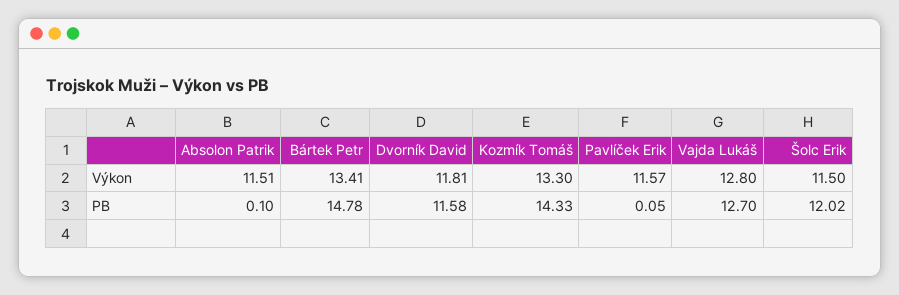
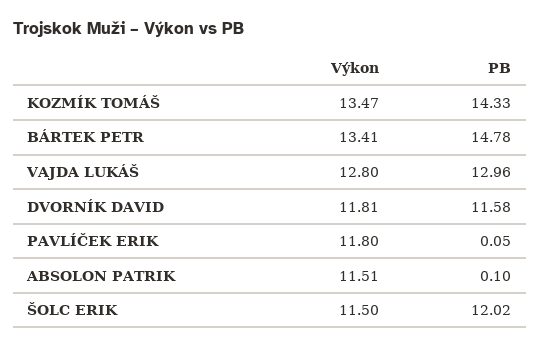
  {
    "Absolon Patrik": {
      "Výkon": 11.51,
      "PB": 0.1
    },
    "Bártek Petr": {
      "Výkon": 13.41,
      "PB": 14.78
    },
    "Dvorník David": {
      "Výkon": 11.81,
      "PB": 11.58
    },
    "Kozmík Tomáš": {
-     "Výkon": 13.3,
+     "Výkon": 13.47,
      "PB": 14.33
    },
    "Pavlíček Erik": {
-     "Výkon": 11.57,
+     "Výkon": 11.8,
      "PB": 0.05
    },
    "Vajda Lukáš": {
      "Výkon": 12.8,
-     "PB": 12.7
+     "PB": 12.96
    },
    "Šolc Erik": {
      "Výkon": 11.5,
      "PB": 12.02
    }
  }

